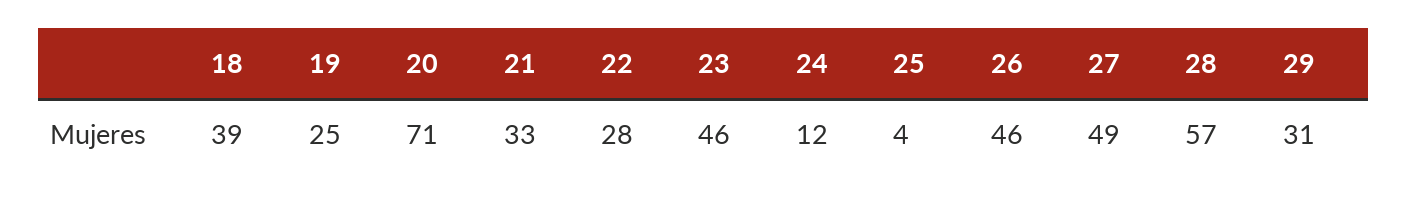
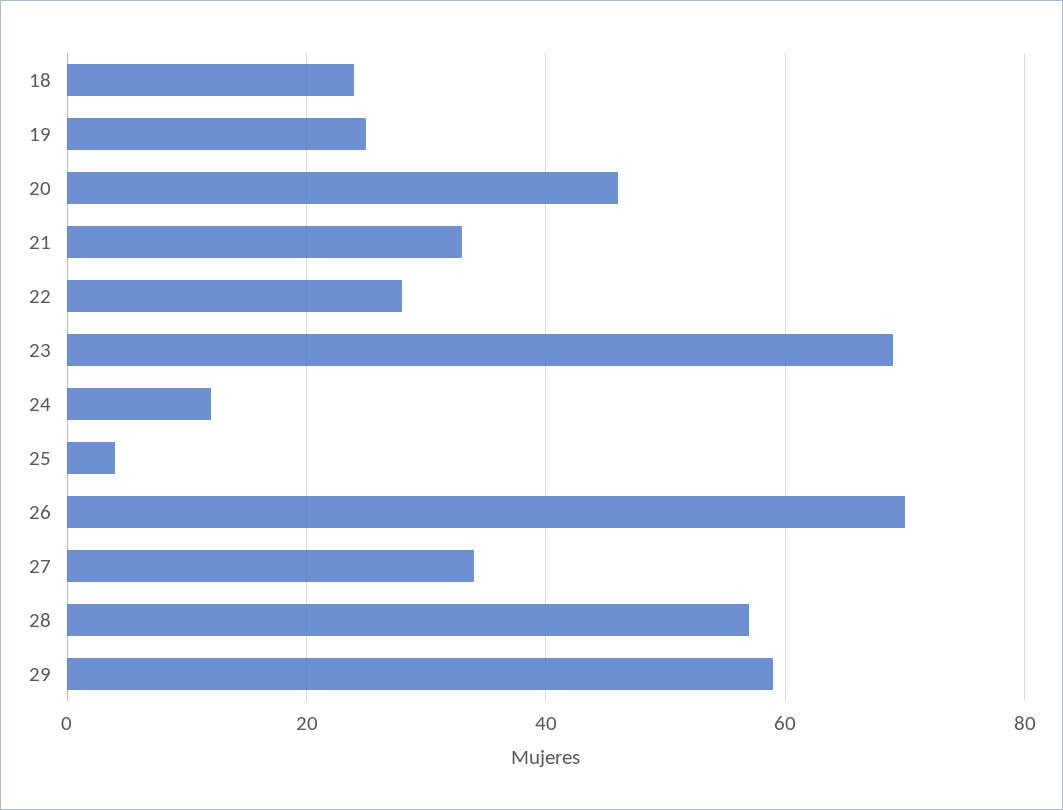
  {
-   "18": 39,
+   "18": 25,
    "19": 25,
-   "20": 71,
+   "20": 45,
    "21": 33,
    "22": 28,
-   "23": 46,
+   "23": 70,
    "24": 12,
    "25": 4,
-   "26": 46,
+   "26": 70,
-   "27": 49,
+   "27": 35,
    "28": 57,
-   "29": 31
+   "29": 60
  }

